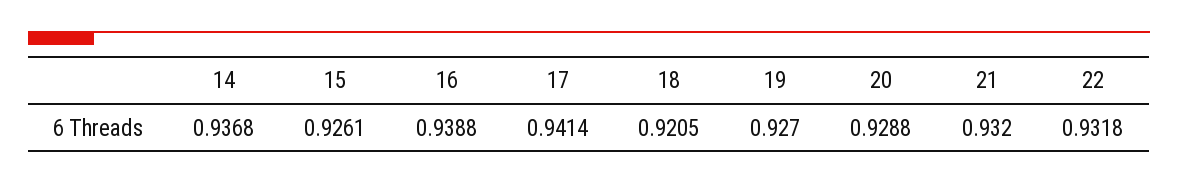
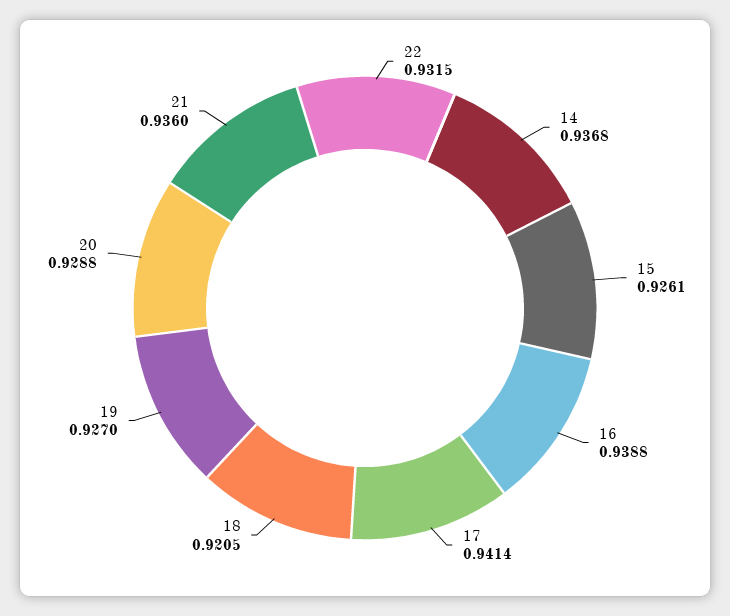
  {
    "14": 0.9368,
    "15": 0.9261,
    "16": 0.9388,
    "17": 0.9414,
    "18": 0.9205,
    "19": 0.927,
    "20": 0.9288,
-   "21": 0.932,
+   "21": 0.936,
-   "22": 0.9318
+   "22": 0.9315
  }

